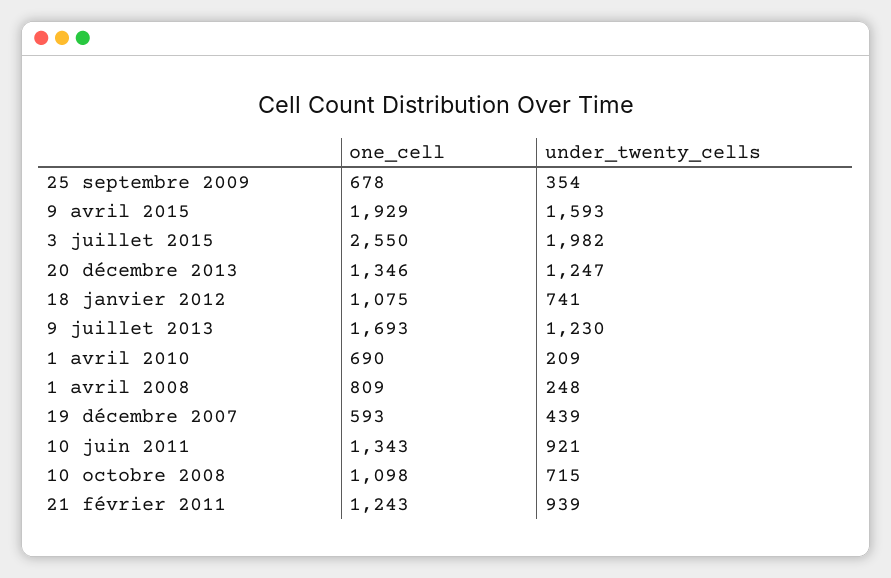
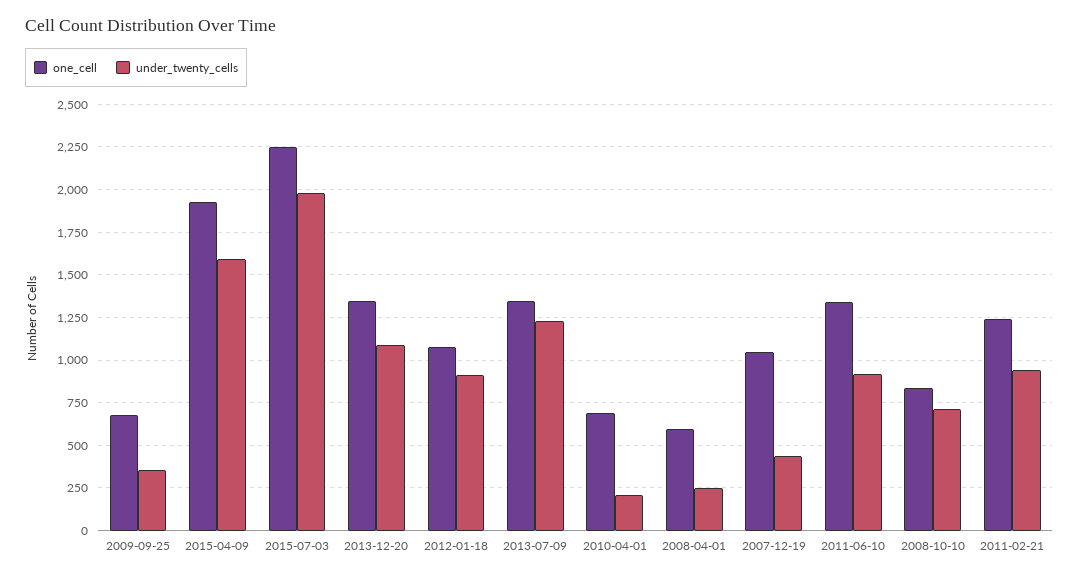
  {
    "one_cell": {
      "25 septembre 2009": 678,
      "9 avril 2015": 1929,
-     "3 juillet 2015": 2550,
+     "3 juillet 2015": 2250,
      "20 décembre 2013": 1346,
      "18 janvier 2012": 1075,
-     "9 juillet 2013": 1693,
+     "9 juillet 2013": 1350,
      "1 avril 2010": 690,
-     "1 avril 2008": 809,
+     "1 avril 2008": 600,
-     "19 décembre 2007": 593,
+     "19 décembre 2007": 1050,
      "10 juin 2011": 1343,
-     "10 octobre 2008": 1098,
+     "10 octobre 2008": 850,
      "21 février 2011": 1243
    },
    "under_twenty_cells": {
      "25 septembre 2009": 354,
      "9 avril 2015": 1593,
      "3 juillet 2015": 1982,
-     "20 décembre 2013": 1247,
+     "20 décembre 2013": 1100,
-     "18 janvier 2012": 741,
+     "18 janvier 2012": 900,
      "9 juillet 2013": 1230,
      "1 avril 2010": 209,
      "1 avril 2008": 248,
      "19 décembre 2007": 439,
      "10 juin 2011": 921,
      "10 octobre 2008": 715,
      "21 février 2011": 939
    }
  }

